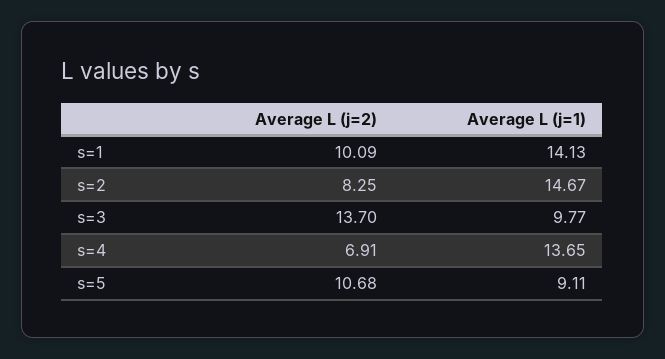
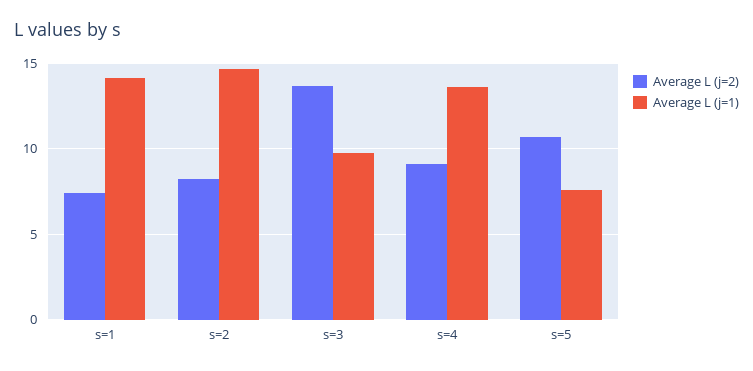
  {
    "Average L (j=2)": {
-     "s=1": 10.09,
+     "s=1": 7.5,
      "s=2": 8.25,
      "s=3": 13.7,
-     "s=4": 6.91,
+     "s=4": 9,
      "s=5": 10.68
    },
    "Average L (j=1)": {
      "s=1": 14.13,
      "s=2": 14.67,
      "s=3": 9.77,
      "s=4": 13.65,
-     "s=5": 9.11
+     "s=5": 7.5
    }
  }

